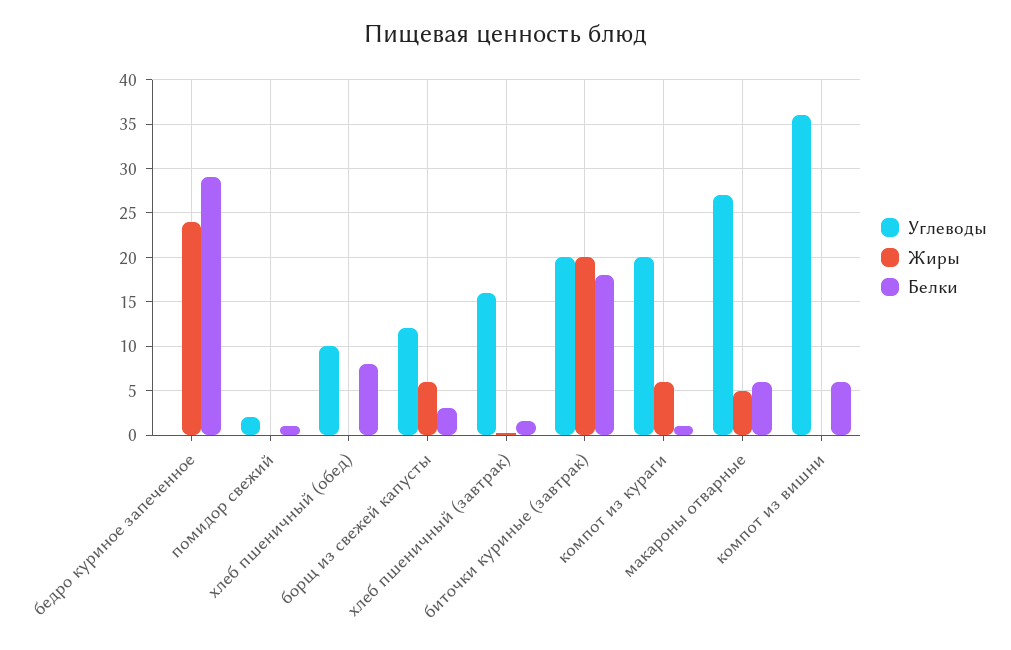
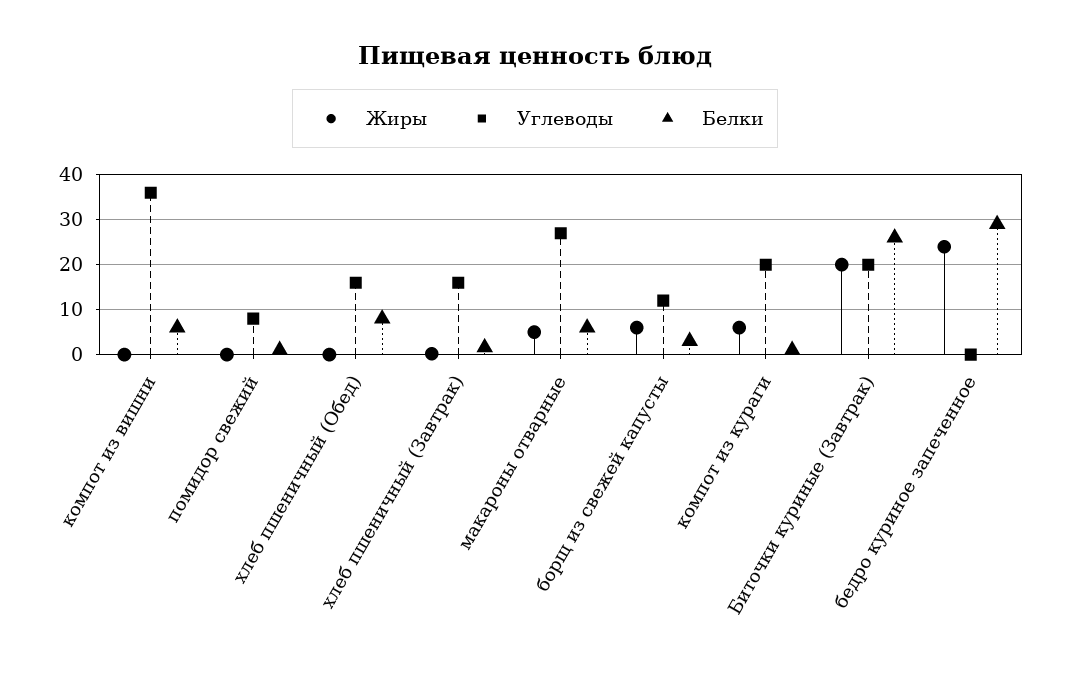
  {
    "Углеводы": {
      "бедро куриное запеченное": 0,
-     "помидор свежий": 2,
+     "помидор свежий": 8,
-     "хлеб пшеничный (обед)": 10,
+     "хлеб пшеничный (обед)": 16,
      "борщ из свежей капусты": 12,
      "хлеб пшеничный (завтрак)": 16,
      "биточки куриные (завтрак)": 20,
      "компот из кураги": 20,
      "макароны отварные": 27,
      "компот из вишни": 36
    },
    "Жиры": {
      "бедро куриное запеченное": 24,
      "помидор свежий": 0,
      "хлеб пшеничный (обед)": 0,
      "борщ из свежей капусты": 6,
      "хлеб пшеничный (завтрак)": 0,
      "биточки куриные (завтрак)": 20,
      "компот из кураги": 6,
      "макароны отварные": 5,
      "компот из вишни": 0
    },
    "Белки": {
      "бедро куриное запеченное": 29,
      "помидор свежий": 1,
      "хлеб пшеничный (обед)": 8,
      "борщ из свежей капусты": 3,
      "хлеб пшеничный (завтрак)": 2,
-     "биточки куриные (завтрак)": 18,
+     "биточки куриные (завтрак)": 26,
      "компот из кураги": 1,
      "макароны отварные": 6,
      "компот из вишни": 6
    }
  }

